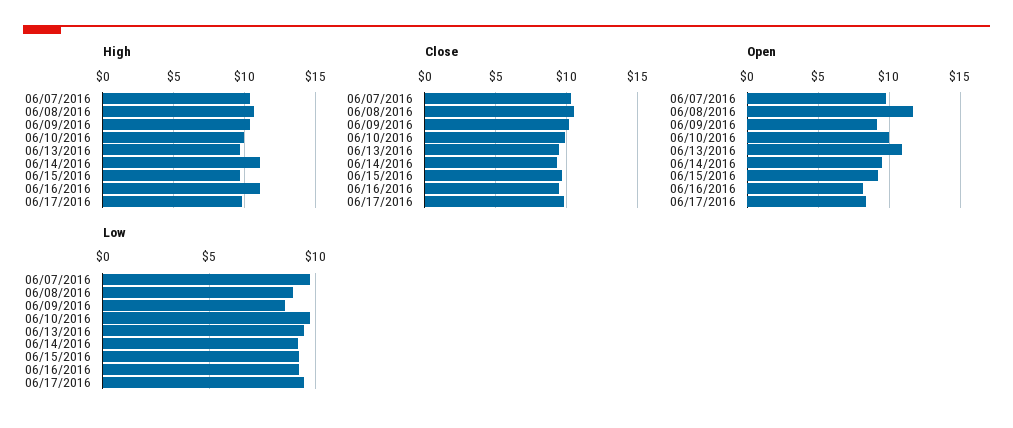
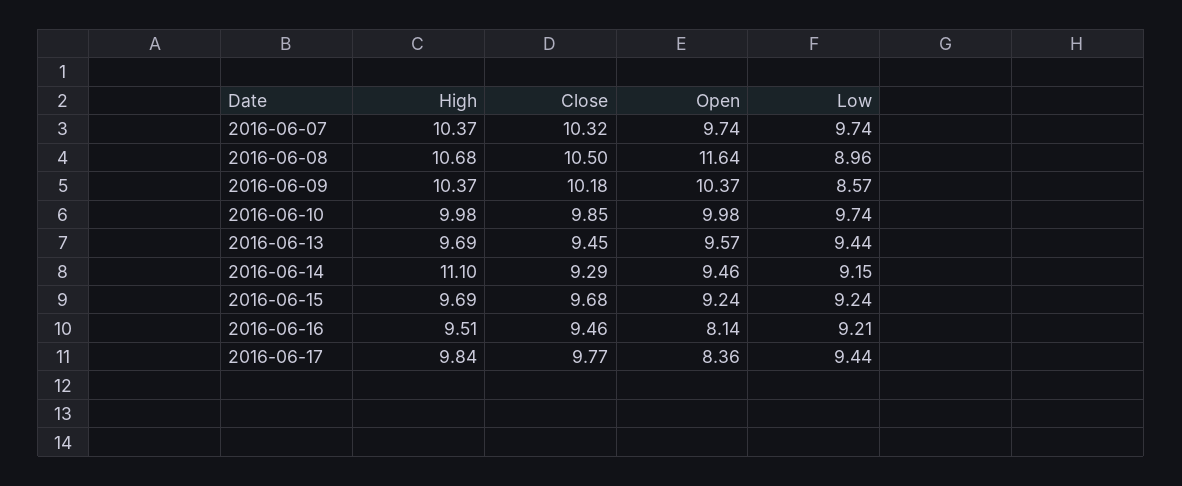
  {
    "High": {
      "06/07/2016": 10.37,
      "06/08/2016": 10.68,
      "06/09/2016": 10.37,
      "06/10/2016": 9.98,
      "06/13/2016": 9.69,
      "06/14/2016": 11.1,
      "06/15/2016": 9.69,
-     "06/16/2016": 11,
+     "06/16/2016": 9.51,
      "06/17/2016": 9.84
    },
    "Close": {
      "06/07/2016": 10.32,
      "06/08/2016": 10.5,
      "06/09/2016": 10.18,
      "06/10/2016": 9.85,
      "06/13/2016": 9.45,
      "06/14/2016": 9.29,
      "06/15/2016": 9.68,
      "06/16/2016": 9.46,
      "06/17/2016": 9.77
    },
    "Open": {
      "06/07/2016": 9.74,
      "06/08/2016": 11.64,
-     "06/09/2016": 9,
+     "06/09/2016": 10.37,
      "06/10/2016": 9.98,
-     "06/13/2016": 11,
+     "06/13/2016": 9.57,
      "06/14/2016": 9.46,
      "06/15/2016": 9.24,
      "06/16/2016": 8.14,
      "06/17/2016": 8.36
    },
    "Low": {
      "06/07/2016": 9.74,
      "06/08/2016": 8.96,
      "06/09/2016": 8.57,
      "06/10/2016": 9.74,
      "06/13/2016": 9.44,
      "06/14/2016": 9.15,
      "06/15/2016": 9.24,
      "06/16/2016": 9.21,
      "06/17/2016": 9.44
    }
  }

